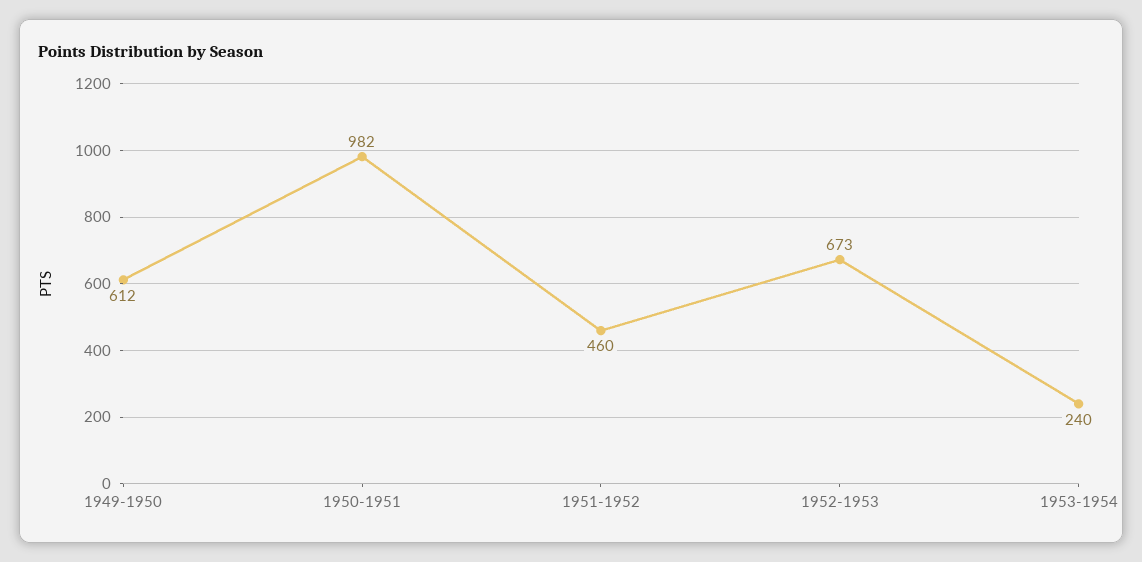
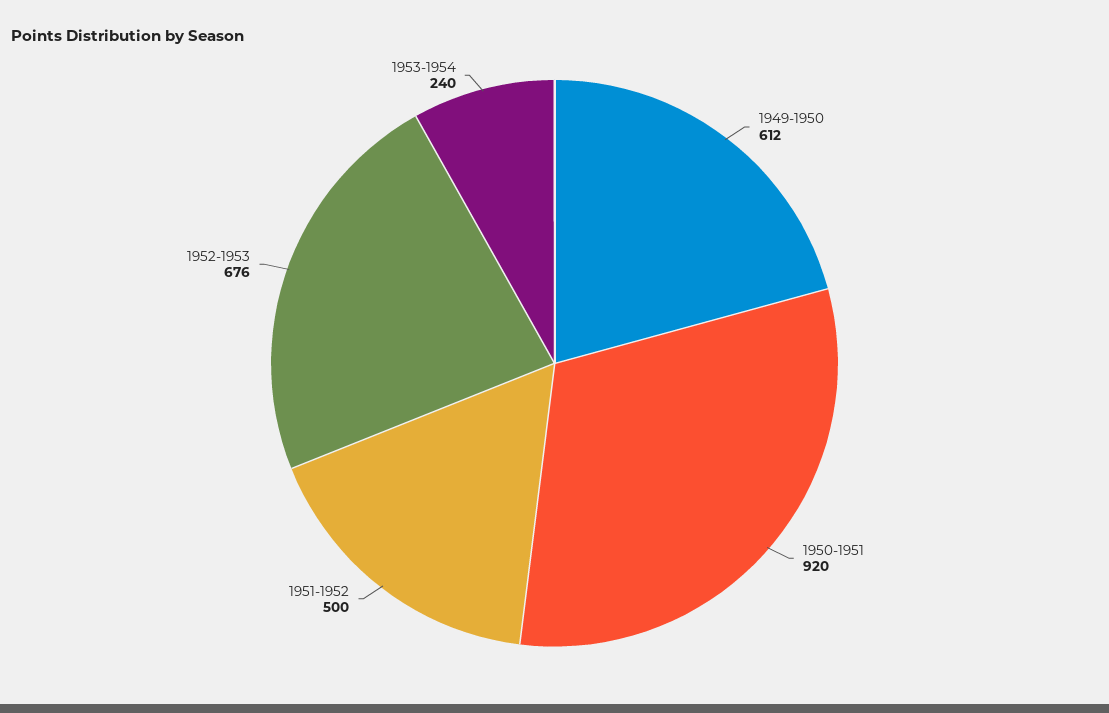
  {
    "1949-1950": 612,
-   "1950-1951": 982,
+   "1950-1951": 920,
-   "1951-1952": 460,
+   "1951-1952": 500,
-   "1952-1953": 673,
+   "1952-1953": 676,
    "1953-1954": 240
  }

